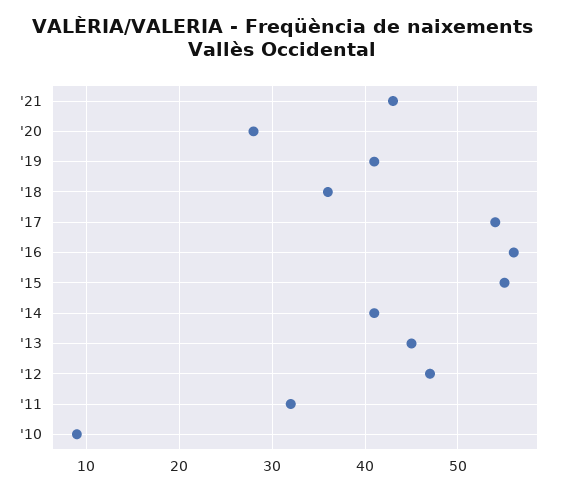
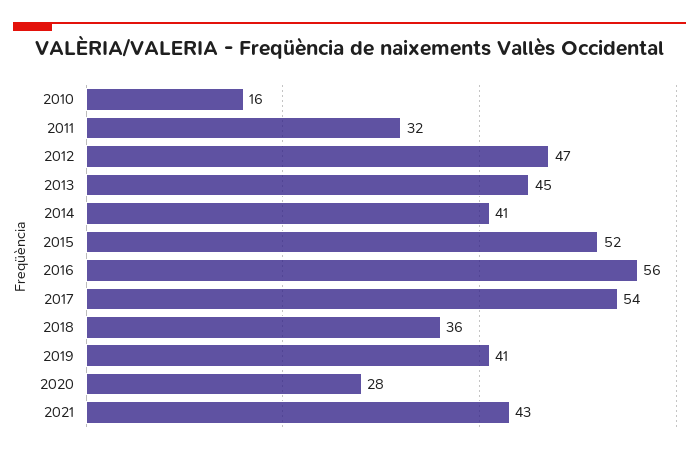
  {
    "'21": 43,
    "'20": 28,
    "'19": 41,
    "'18": 36,
    "'17": 54,
    "'16": 56,
-   "'15": 55,
+   "'15": 52,
    "'14": 41,
    "'13": 45,
    "'12": 47,
    "'11": 32,
-   "'10": 9
+   "'10": 16
  }

